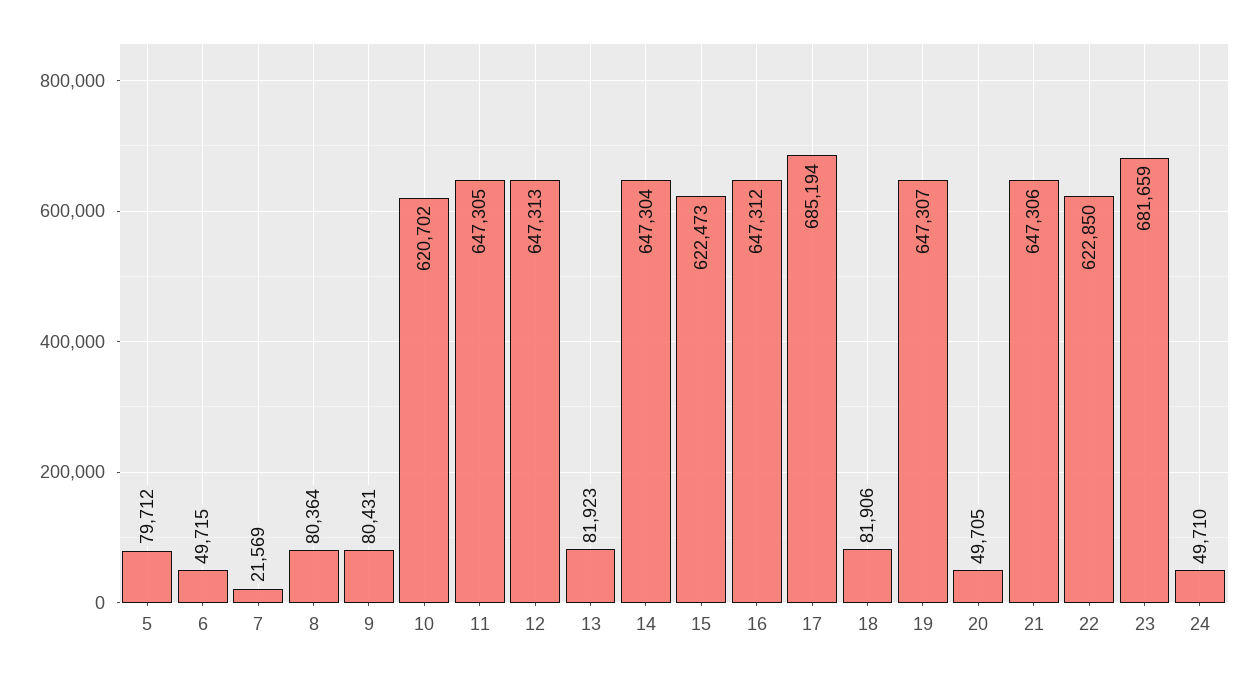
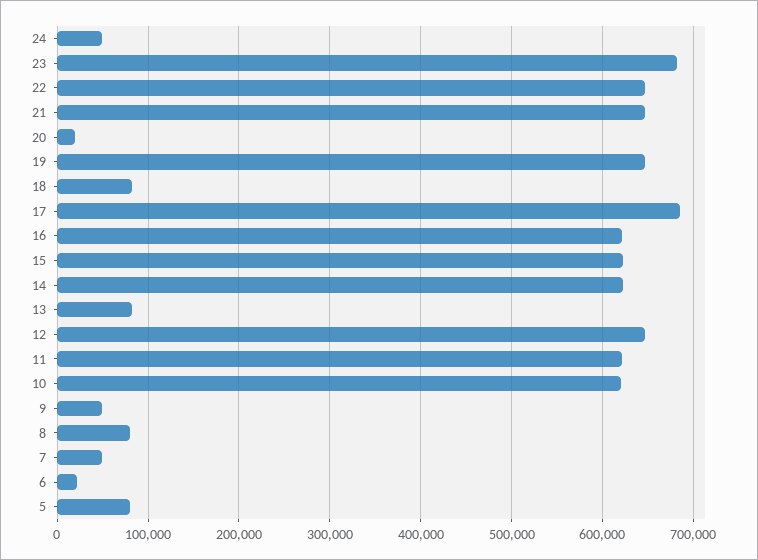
  {
    "5": 79712,
-   "6": 49715,
+   "6": 20000,
-   "7": 21569,
+   "7": 50000,
    "8": 80364,
-   "9": 80431,
+   "9": 50000,
    "10": 620702,
-   "11": 647305,
+   "11": 620000,
    "12": 647313,
    "13": 81923,
-   "14": 647304,
+   "14": 620000,
    "15": 622473,
-   "16": 647312,
+   "16": 620000,
    "17": 685194,
    "18": 81906,
    "19": 647307,
-   "20": 49705,
+   "20": 20000,
    "21": 647306,
-   "22": 622850,
+   "22": 650000,
    "23": 681659,
    "24": 49710
  }

